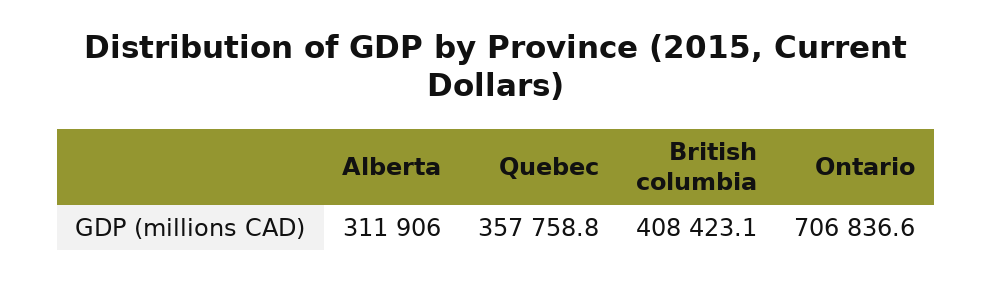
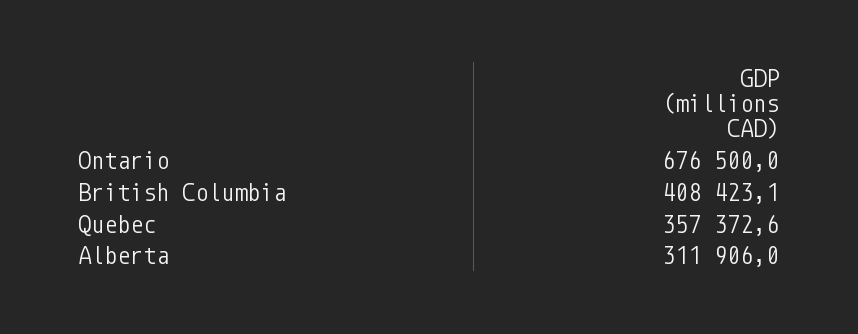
  {
    "Alberta": 311906,
-   "Quebec": 357758.8,
+   "Quebec": 357372.6,
    "British columbia": 408423.1,
-   "Ontario": 706836.6
+   "Ontario": 676500
  }

